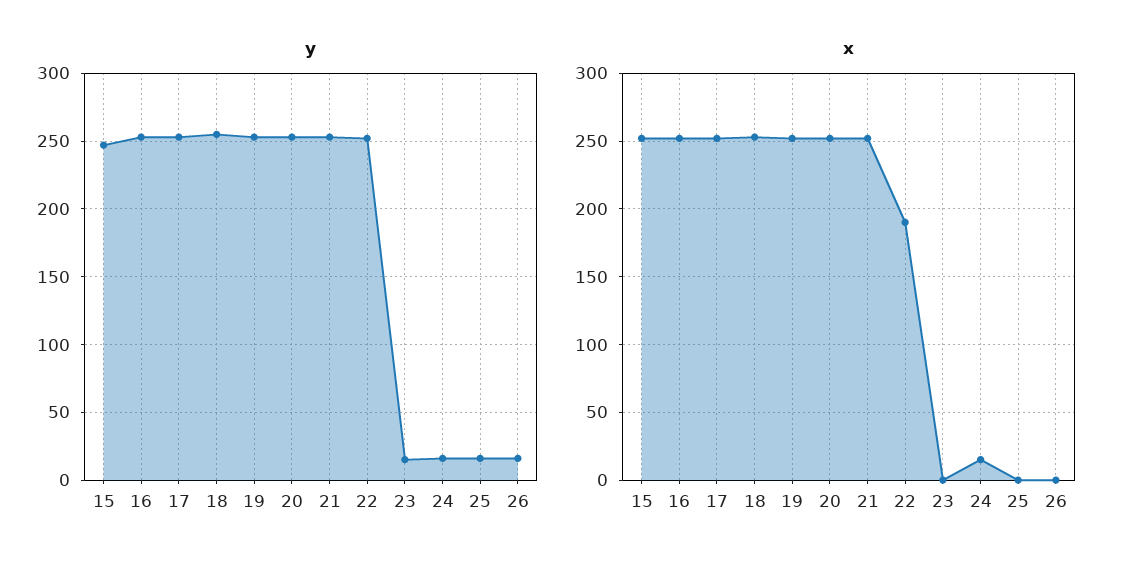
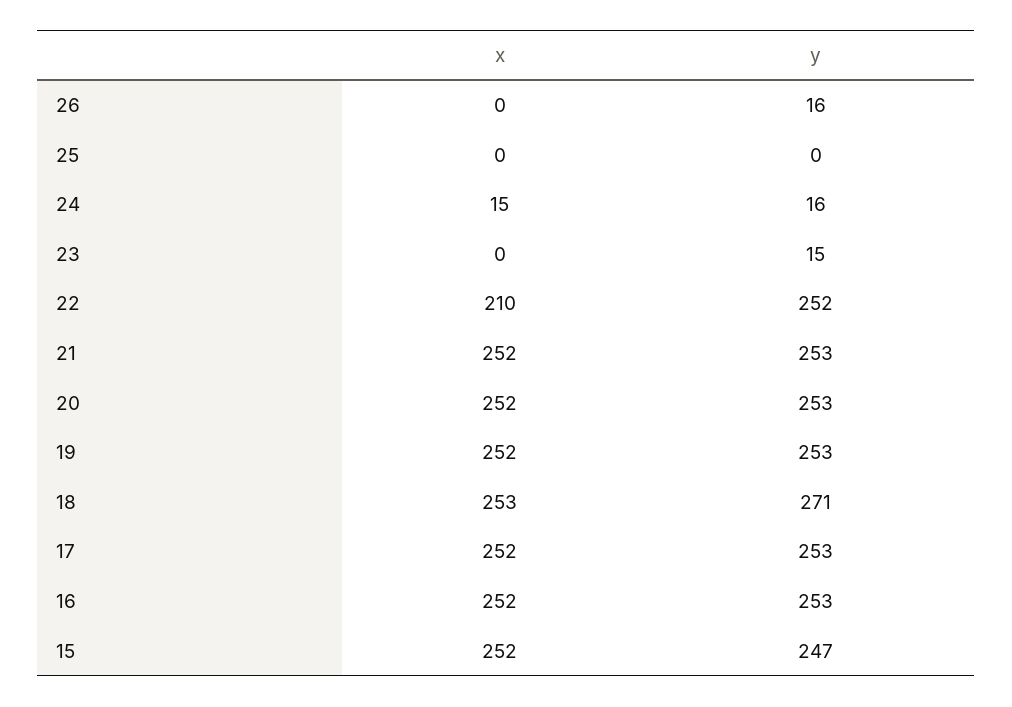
  {
    "y": {
      "15": 247,
      "16": 253,
      "17": 253,
-     "18": 255,
+     "18": 271,
      "19": 253,
      "20": 253,
      "21": 253,
      "22": 252,
      "23": 15,
      "24": 16,
-     "25": 15,
+     "25": 0,
      "26": 16
    },
    "x": {
      "15": 252,
      "16": 252,
      "17": 252,
      "18": 253,
      "19": 252,
      "20": 252,
      "21": 252,
-     "22": 190,
+     "22": 210,
      "23": 0,
      "24": 15,
      "25": 0,
      "26": 0
    }
  }

